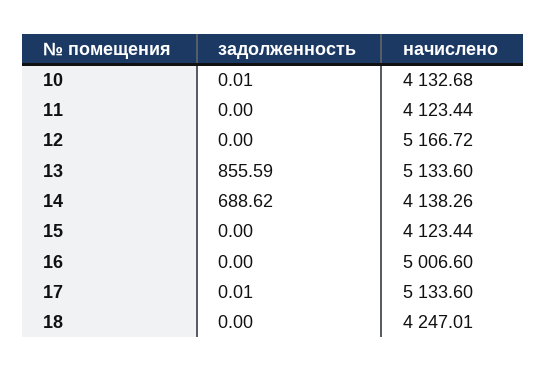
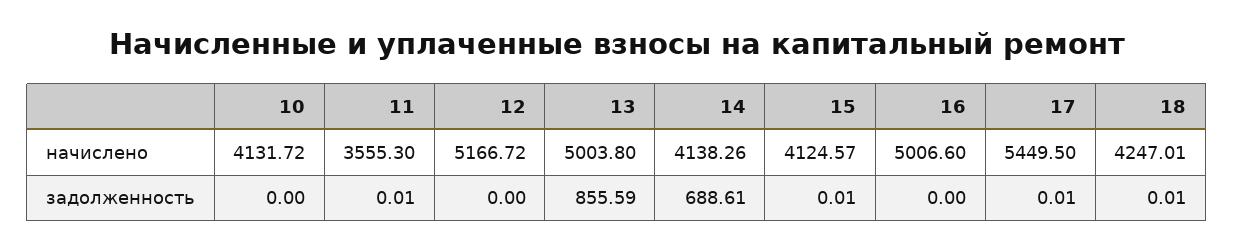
  {
    "задолженность": {
-     "10": 0.01,
+     "10": 0,
-     "11": 0,
+     "11": 0.01,
      "12": 0,
      "13": 855.59,
-     "14": 688.62,
+     "14": 688.61,
-     "15": 0,
+     "15": 0.01,
      "16": 0,
      "17": 0.01,
-     "18": 0
+     "18": 0.01
    },
    "начислено": {
-     "10": 4132.68,
+     "10": 4131.72,
-     "11": 4123.44,
+     "11": 3555.3,
      "12": 5166.72,
-     "13": 5133.6,
+     "13": 5003.8,
      "14": 4138.26,
-     "15": 4123.44,
+     "15": 4124.57,
      "16": 5006.6,
-     "17": 5133.6,
+     "17": 5449.5,
      "18": 4247.01
    }
  }

